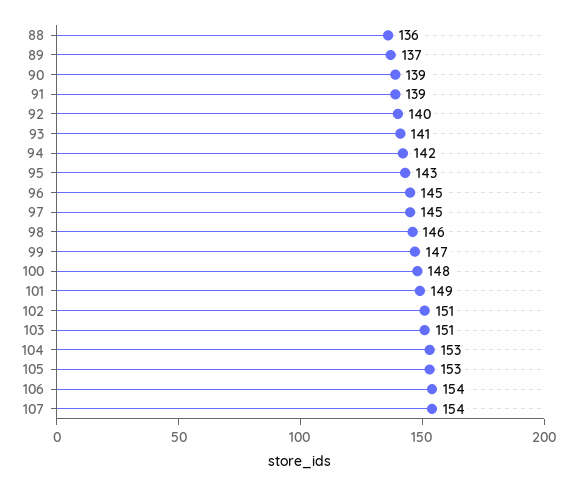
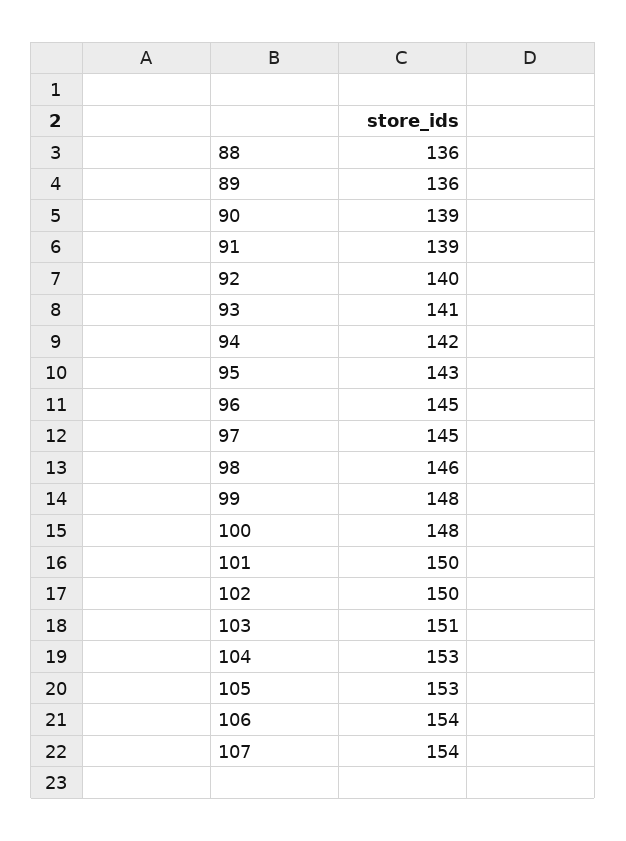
  {
    "88": 136,
-   "89": 137,
+   "89": 136,
    "90": 139,
    "91": 139,
    "92": 140,
    "93": 141,
    "94": 142,
    "95": 143,
    "96": 145,
    "97": 145,
    "98": 146,
-   "99": 147,
+   "99": 148,
    "100": 148,
-   "101": 149,
+   "101": 150,
-   "102": 151,
+   "102": 150,
    "103": 151,
    "104": 153,
    "105": 153,
    "106": 154,
    "107": 154
  }

